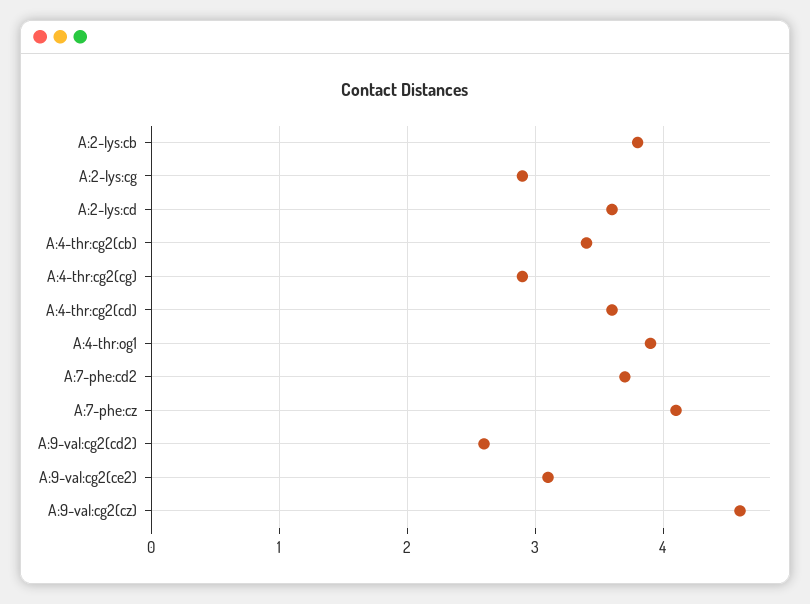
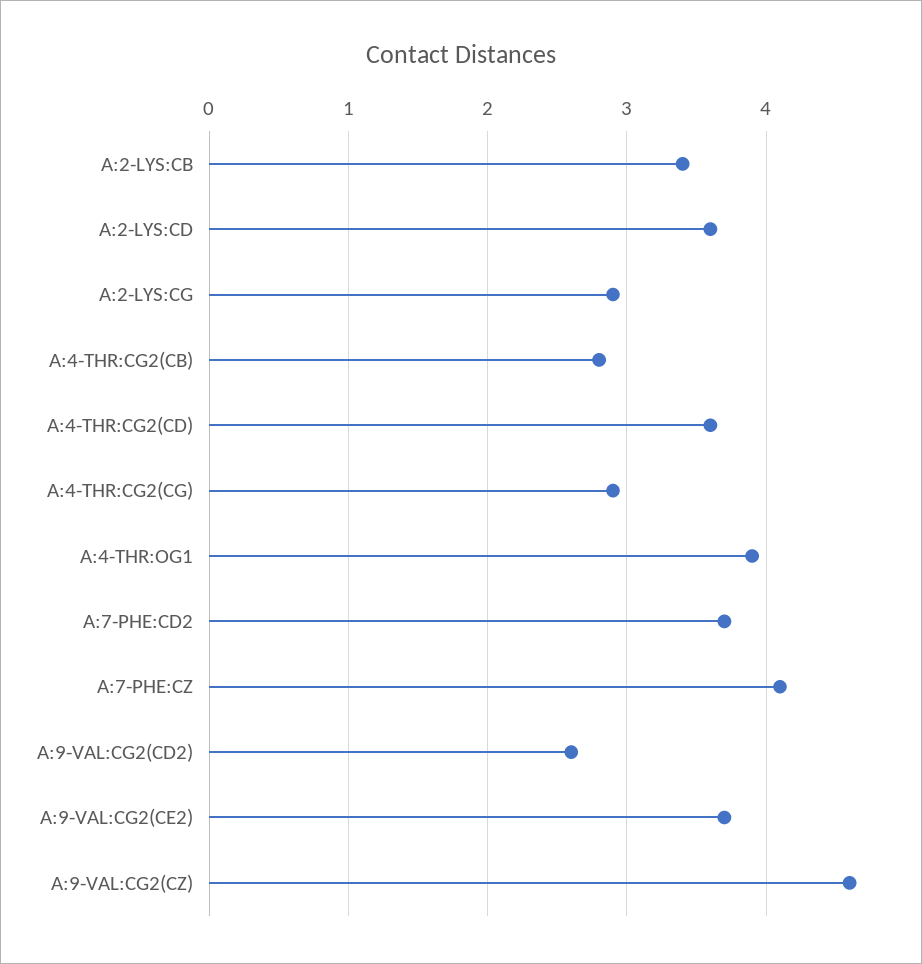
  {
-   "A:2-lys:cb": 3.8,
+   "A:2-lys:cb": 3.4,
    "A:2-lys:cg": 2.9,
    "A:2-lys:cd": 3.6,
-   "A:4-thr:cg2(cb)": 3.4,
+   "A:4-thr:cg2(cb)": 2.8,
    "A:4-thr:cg2(cg)": 2.9,
    "A:4-thr:cg2(cd)": 3.6,
    "A:4-thr:og1": 3.9,
    "A:7-phe:cd2": 3.7,
    "A:7-phe:cz": 4.1,
    "A:9-val:cg2(cd2)": 2.6,
-   "A:9-val:cg2(ce2)": 3.1,
+   "A:9-val:cg2(ce2)": 3.7,
    "A:9-val:cg2(cz)": 4.6
  }

